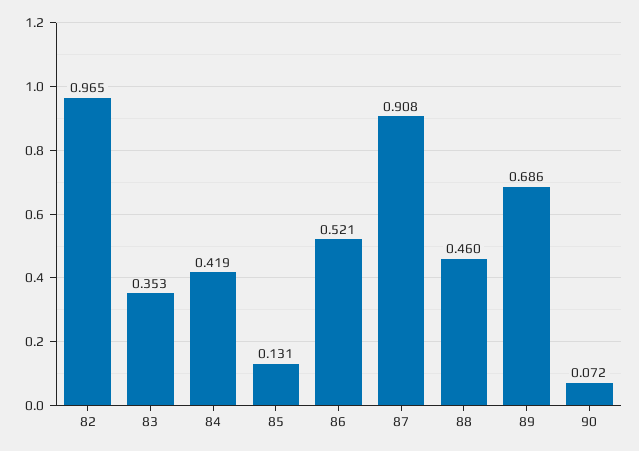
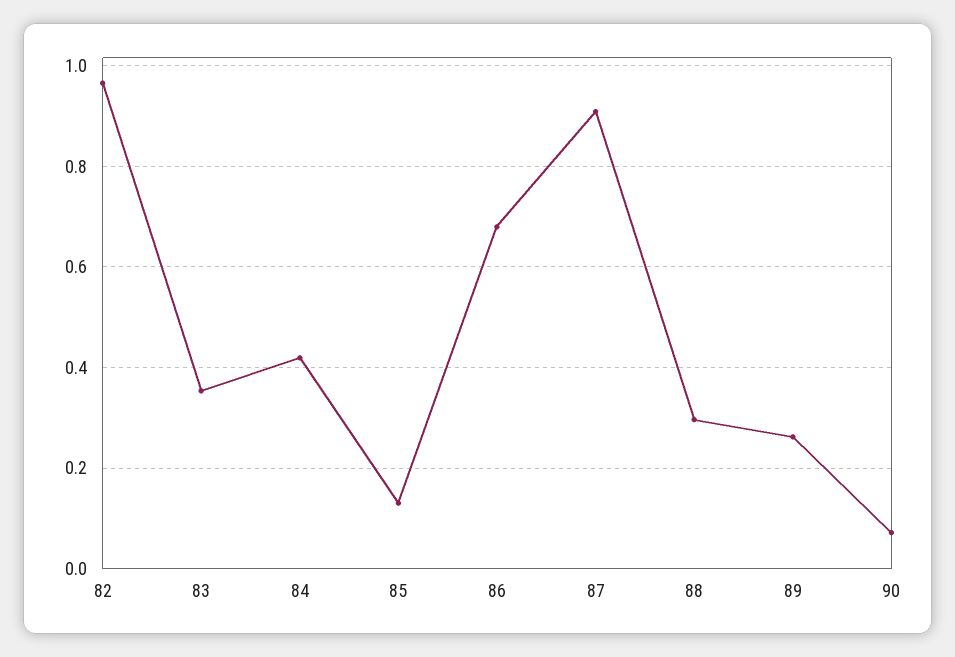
  {
    "82": 0.965,
    "83": 0.353,
    "84": 0.419,
    "85": 0.131,
-   "86": 0.521,
+   "86": 0.68,
    "87": 0.908,
-   "88": 0.46,
+   "88": 0.3,
-   "89": 0.686,
+   "89": 0.26,
    "90": 0.072
  }

